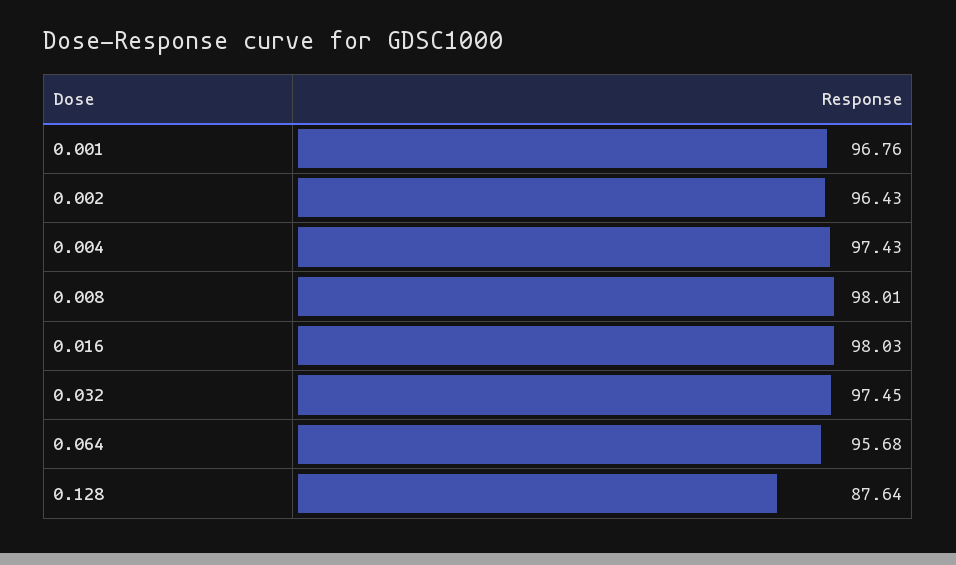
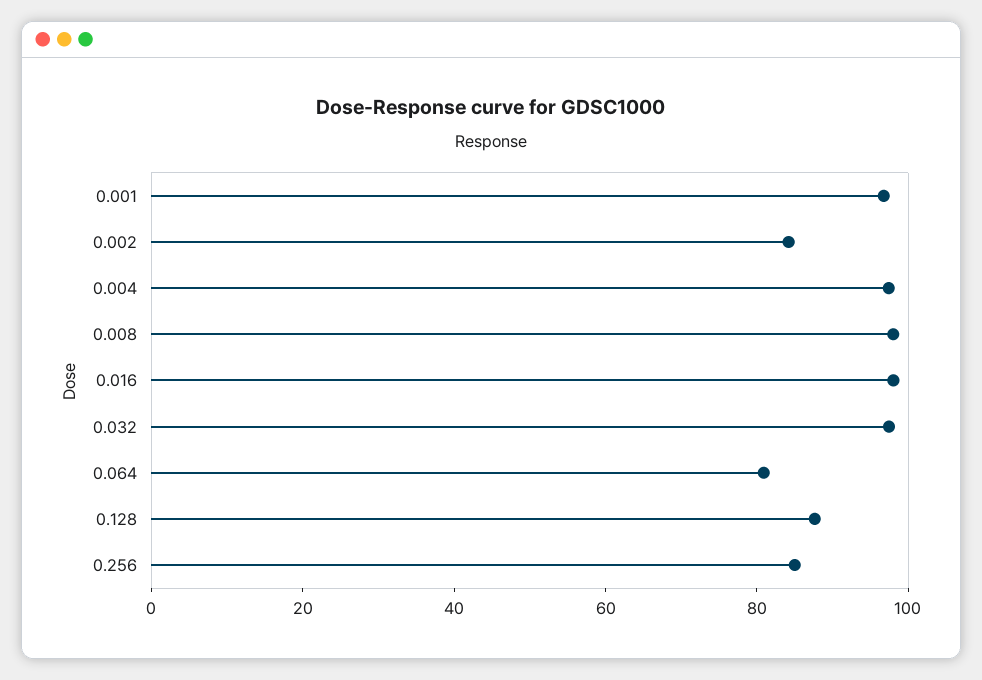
  {
    "0.001": 96.76,
-   "0.002": 96.43,
+   "0.002": 85,
    "0.004": 97.43,
    "0.008": 98.01,
    "0.016": 98.03,
    "0.032": 97.45,
-   "0.064": 95.68,
+   "0.064": 80,
-   "0.128": 87.64
+   "0.128": 87.64,
+   "0.256": 85
  }

